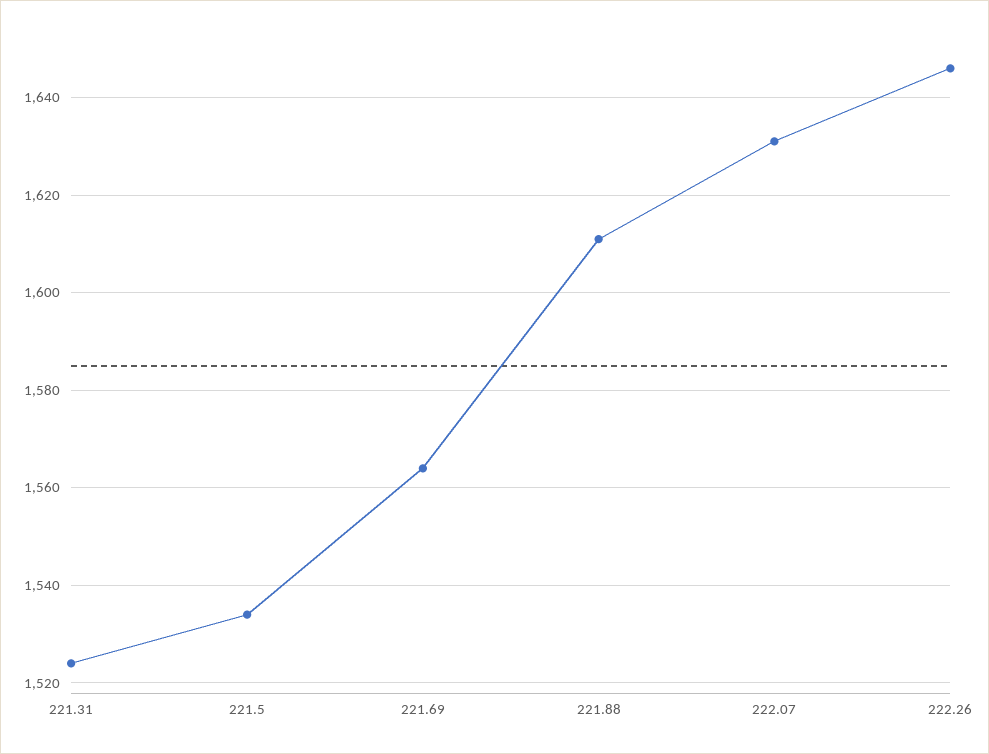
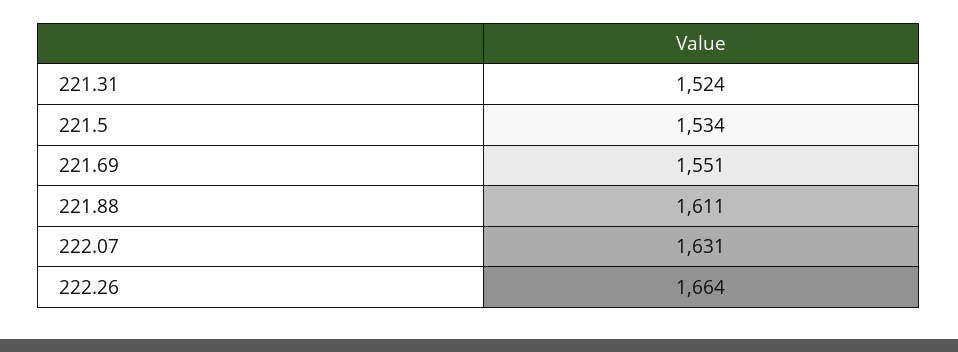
  {
    "221.31": 1524,
    "221.5": 1534,
-   "221.69": 1565,
+   "221.69": 1551,
    "221.88": 1611,
    "222.07": 1631,
-   "222.26": 1645
+   "222.26": 1664
  }

